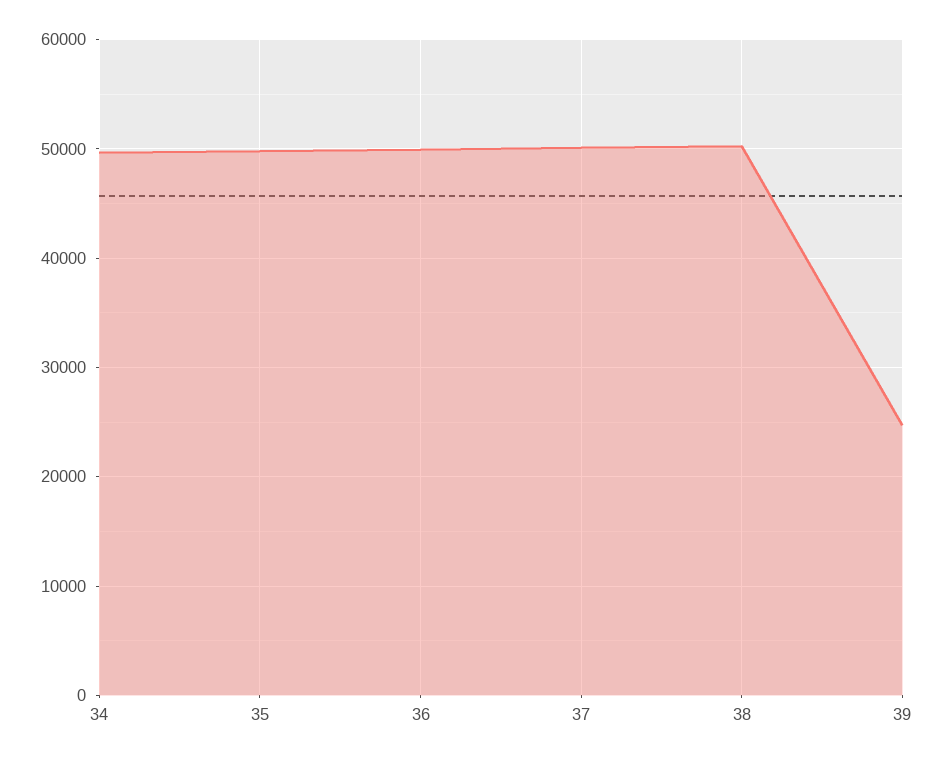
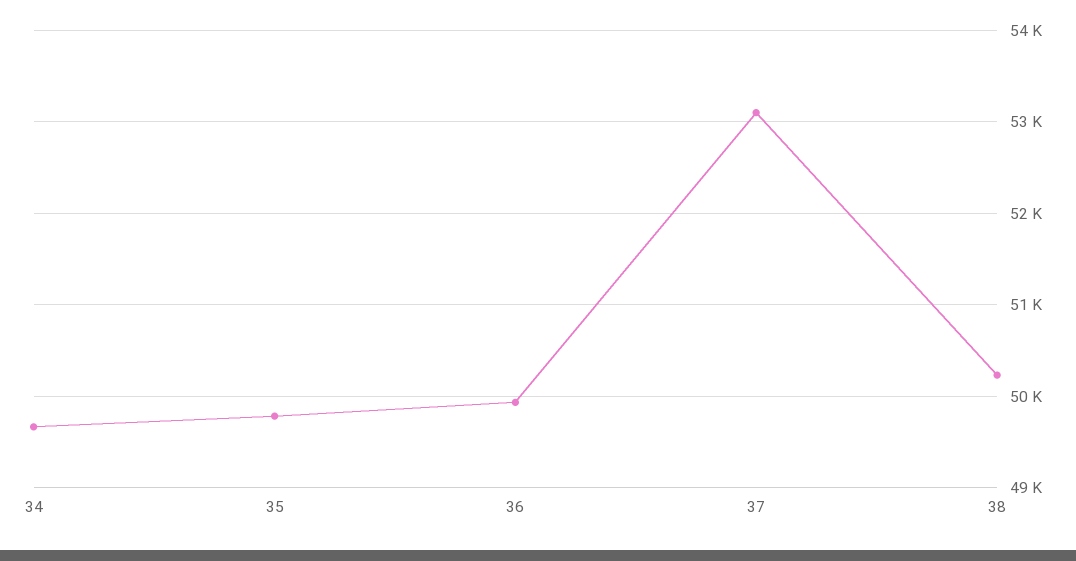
  {
    "34": 49700,
    "35": 49800,
    "36": 49900,
-   "37": 50000,
+   "37": 53100,
-   "38": 50200,
+   "38": 50200
-   "39": 25000
  }

